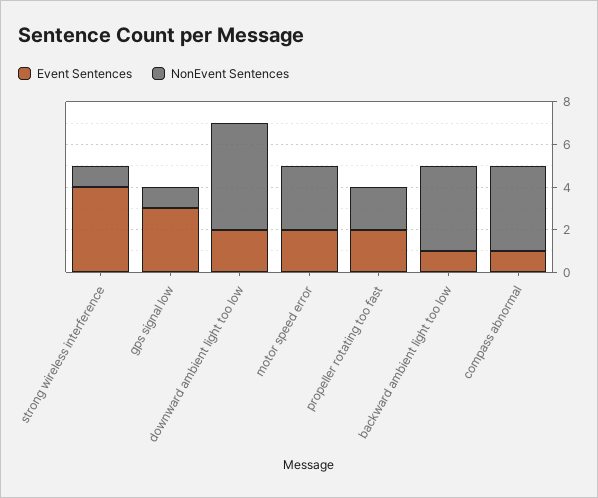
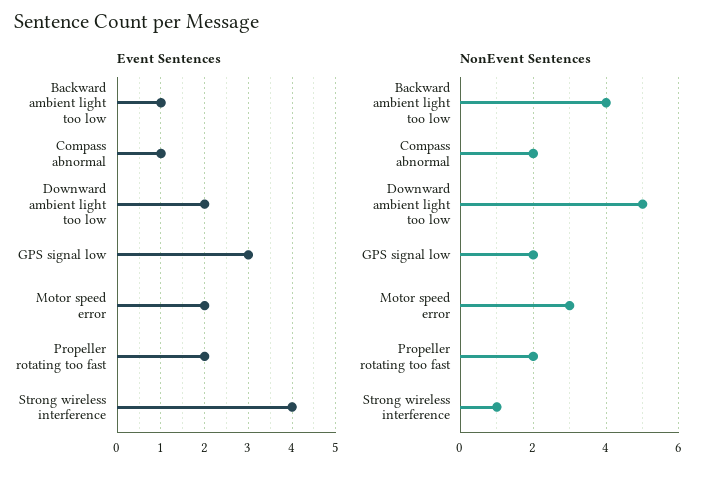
  {
    "Event Sentences": {
      "strong wireless interference": 4,
      "gps signal low": 3,
      "downward ambient light too low": 2,
      "motor speed error": 2,
      "propeller rotating too fast": 2,
      "backward ambient light too low": 1,
      "compass abnormal": 1
    },
    "NonEvent Sentences": {
      "strong wireless interference": 1,
-     "gps signal low": 1,
+     "gps signal low": 2,
      "downward ambient light too low": 5,
      "motor speed error": 3,
      "propeller rotating too fast": 2,
      "backward ambient light too low": 4,
-     "compass abnormal": 4
+     "compass abnormal": 2
    }
  }

